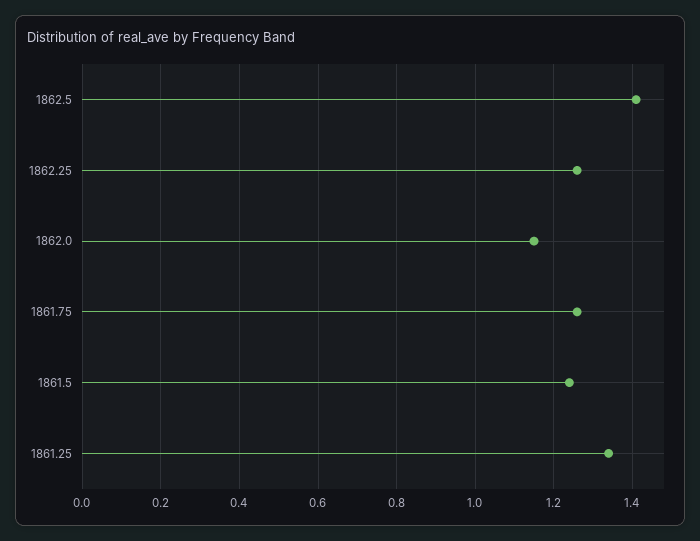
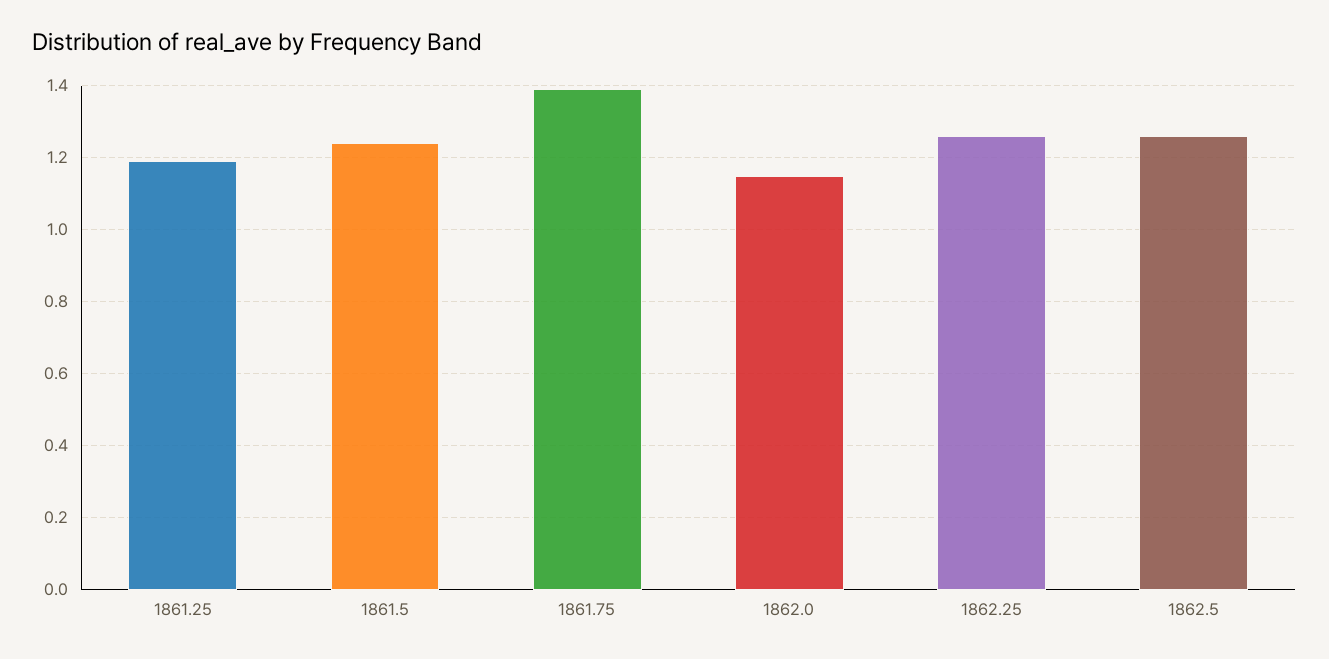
  {
-   "1862.5": 1.4,
+   "1862.5": 1.25,
    "1862.25": 1.25,
    "1862.0": 1.15,
-   "1861.75": 1.25,
+   "1861.75": 1.4,
    "1861.5": 1.25,
-   "1861.25": 1.35
+   "1861.25": 1.2
  }

